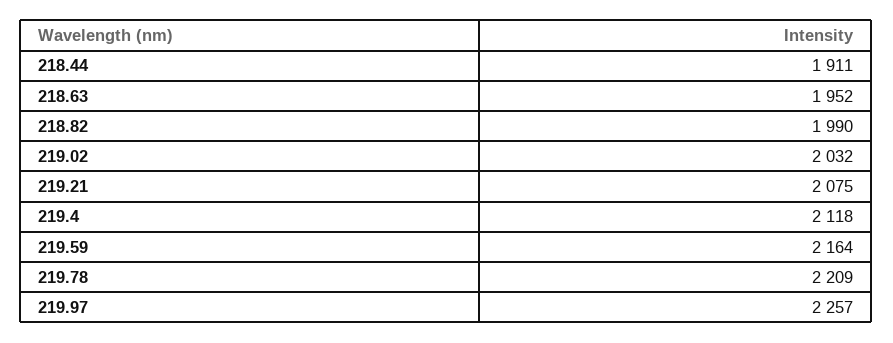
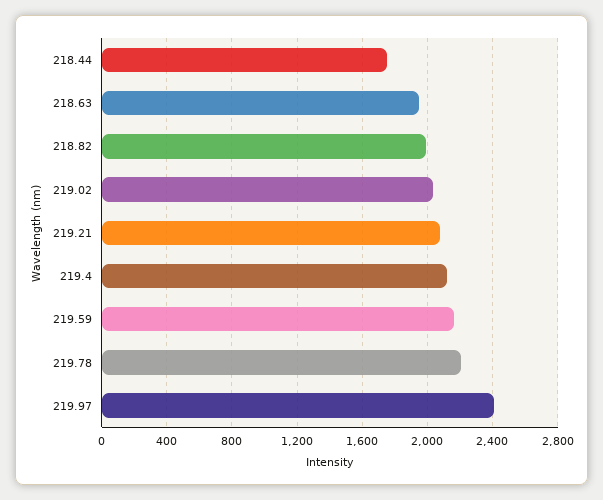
  {
-   "218.44": 1911,
+   "218.44": 1750,
    "218.63": 1952,
    "218.82": 1990,
    "219.02": 2032,
    "219.21": 2075,
    "219.4": 2118,
    "219.59": 2164,
    "219.78": 2209,
-   "219.97": 2257
+   "219.97": 2400
  }

